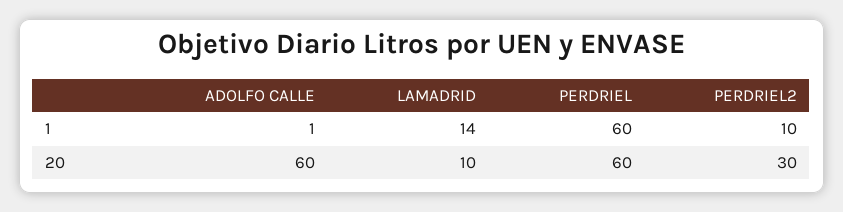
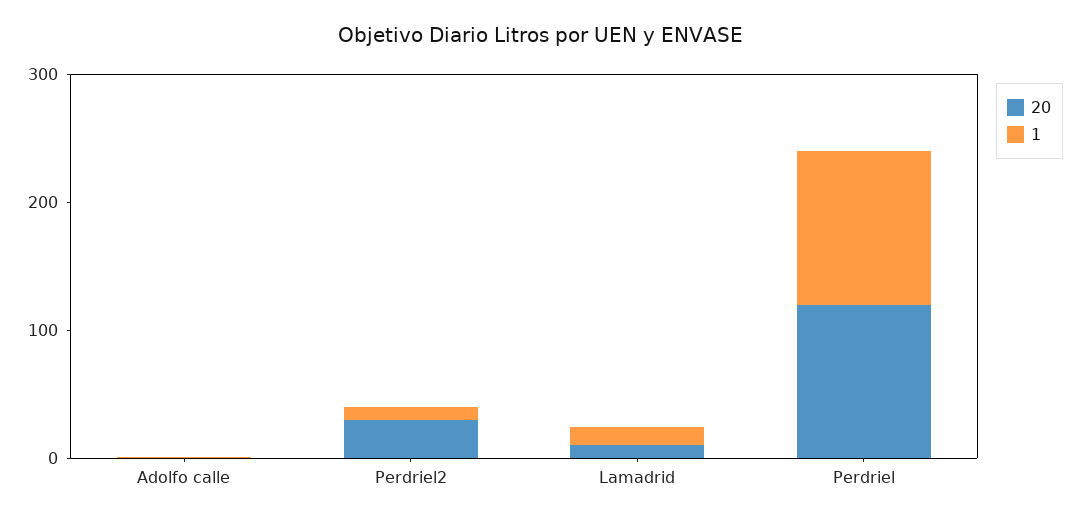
  {
    "1": {
      "ADOLFO CALLE": 1,
      "LAMADRID": 14,
-     "PERDRIEL": 60,
+     "PERDRIEL": 120,
      "PERDRIEL2": 10
    },
    "20": {
-     "ADOLFO CALLE": 60,
+     "ADOLFO CALLE": 0,
      "LAMADRID": 10,
-     "PERDRIEL": 60,
+     "PERDRIEL": 120,
      "PERDRIEL2": 30
    }
  }

